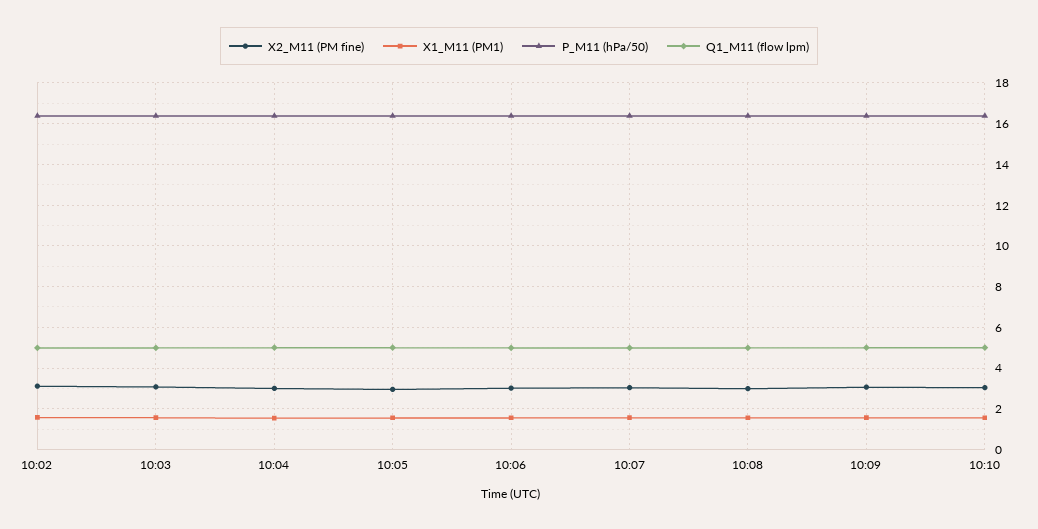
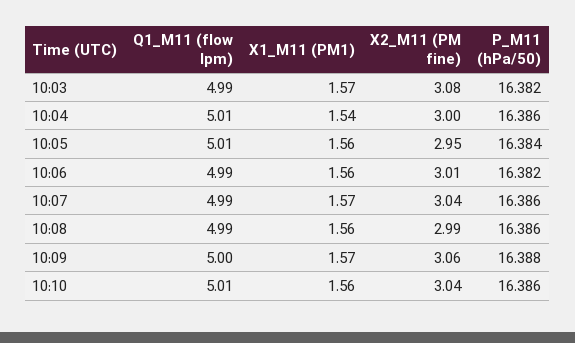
  {
    "X2_M11 (PM fine)": {
-     "10:02": 3,
      "10:03": 3.08,
      "10:04": 3,
      "10:05": 2.95,
      "10:06": 3.01,
      "10:07": 3.04,
      "10:08": 2.99,
      "10:09": 3.06,
      "10:10": 3.04
    },
    "X1_M11 (PM1)": {
-     "10:02": 1.5,
      "10:03": 1.57,
      "10:04": 1.54,
      "10:05": 1.56,
      "10:06": 1.56,
      "10:07": 1.57,
      "10:08": 1.56,
      "10:09": 1.57,
      "10:10": 1.56
    },
    "P_M11 (hPa/50)": {
-     "10:02": 16.5,
      "10:03": 16.382,
      "10:04": 16.386,
      "10:05": 16.384,
      "10:06": 16.382,
      "10:07": 16.386,
      "10:08": 16.386,
      "10:09": 16.388,
      "10:10": 16.386
    },
    "Q1_M11 (flow lpm)": {
-     "10:02": 5,
      "10:03": 4.99,
      "10:04": 5.01,
      "10:05": 5.01,
      "10:06": 4.99,
      "10:07": 4.99,
      "10:08": 4.99,
      "10:09": 5,
      "10:10": 5.01
    }
  }

